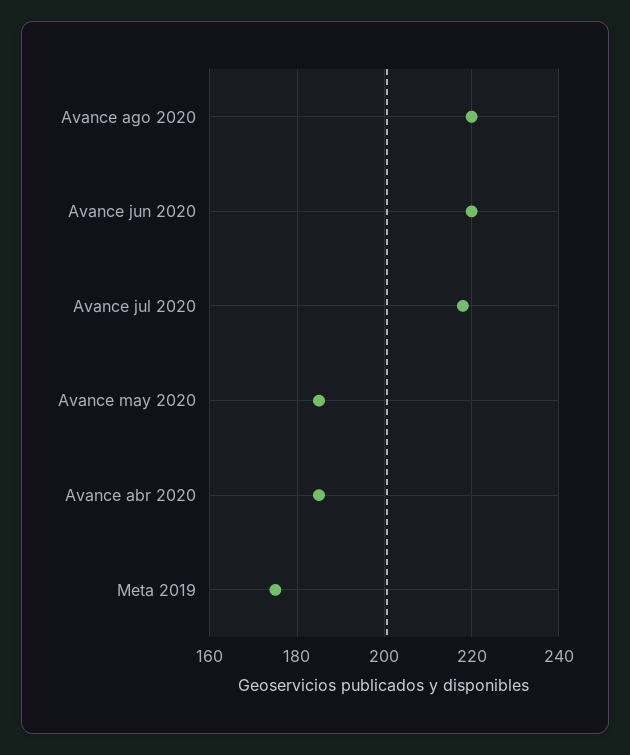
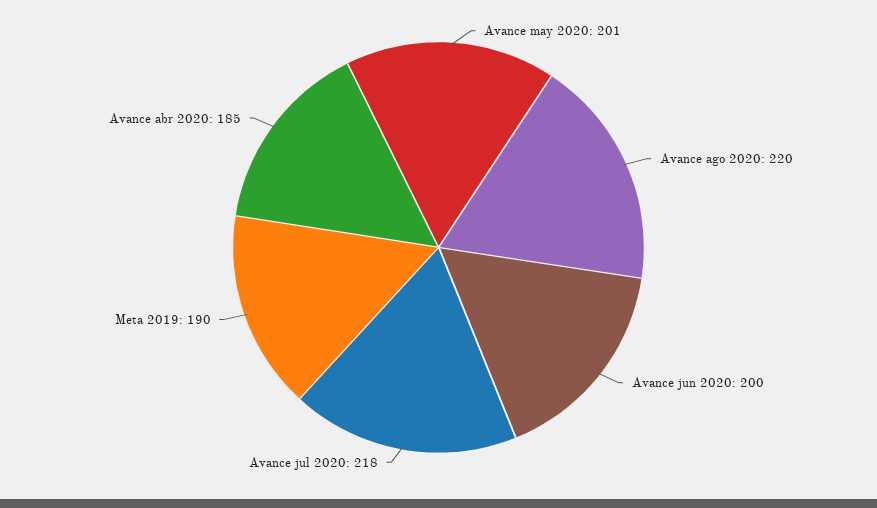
  {
    "Avance ago 2020": 220,
-   "Avance jun 2020": 220,
+   "Avance jun 2020": 200,
    "Avance jul 2020": 218,
-   "Avance may 2020": 185,
+   "Avance may 2020": 201,
    "Avance abr 2020": 185,
-   "Meta 2019": 175
+   "Meta 2019": 190
  }

